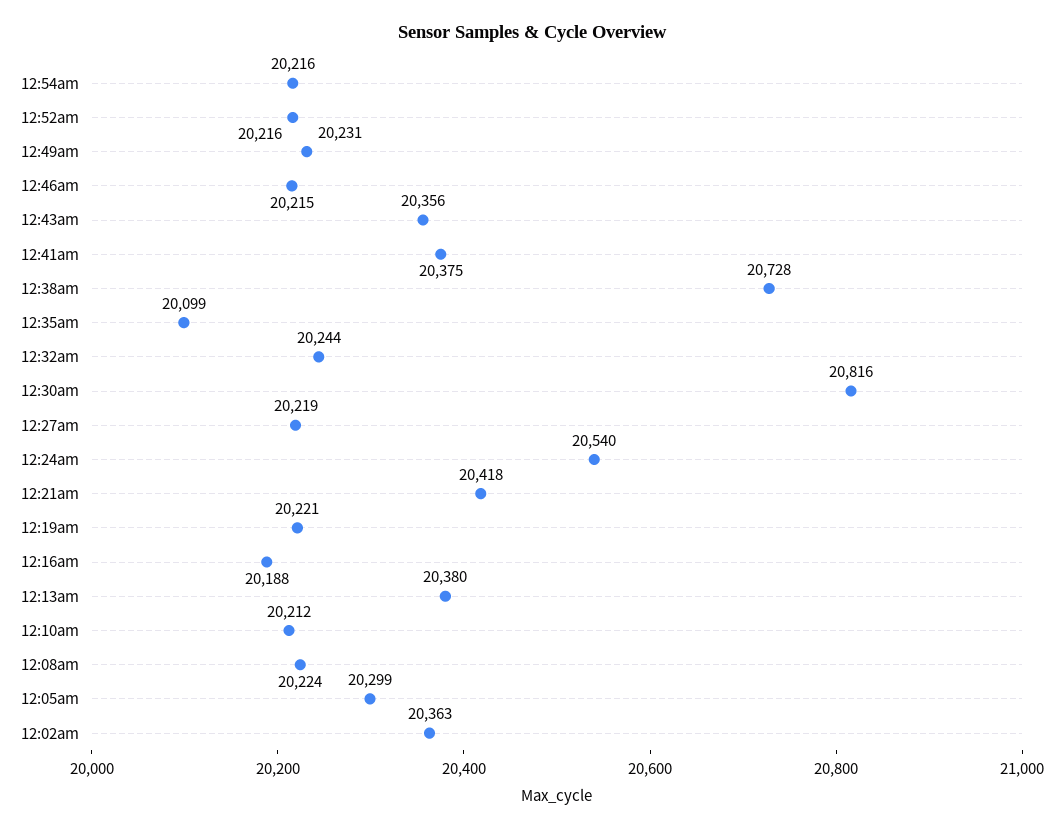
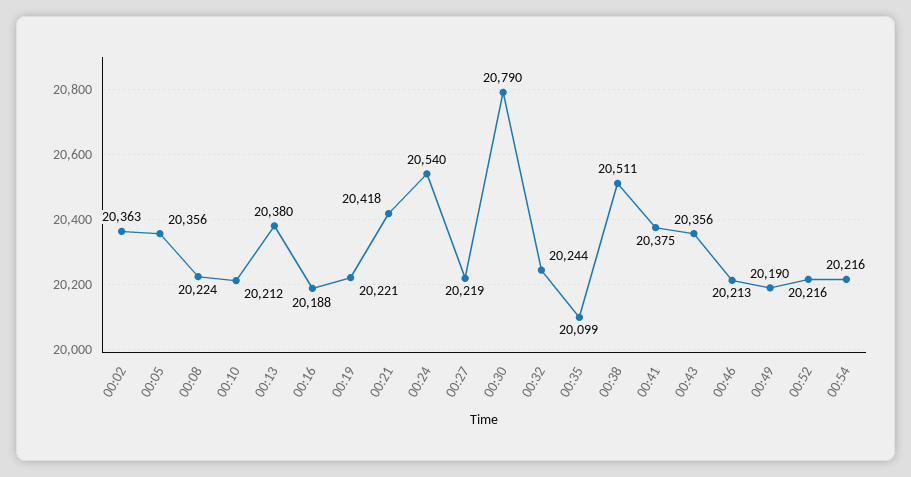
  {
    "12:54am": 20216,
    "12:52am": 20216,
-   "12:49am": 20231,
+   "12:49am": 20190,
-   "12:46am": 20215,
+   "12:46am": 20213,
    "12:43am": 20356,
    "12:41am": 20375,
-   "12:38am": 20728,
+   "12:38am": 20511,
    "12:35am": 20099,
    "12:32am": 20244,
-   "12:30am": 20816,
+   "12:30am": 20790,
    "12:27am": 20219,
    "12:24am": 20540,
    "12:21am": 20418,
    "12:19am": 20221,
    "12:16am": 20188,
    "12:13am": 20380,
    "12:10am": 20212,
    "12:08am": 20224,
-   "12:05am": 20299,
+   "12:05am": 20356,
    "12:02am": 20363
  }

